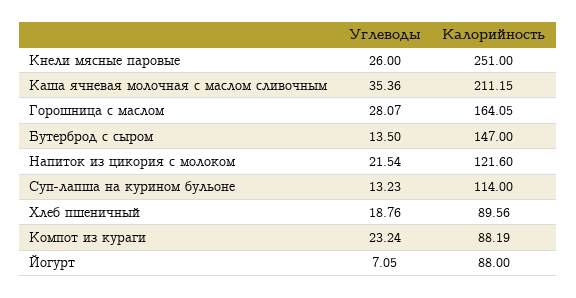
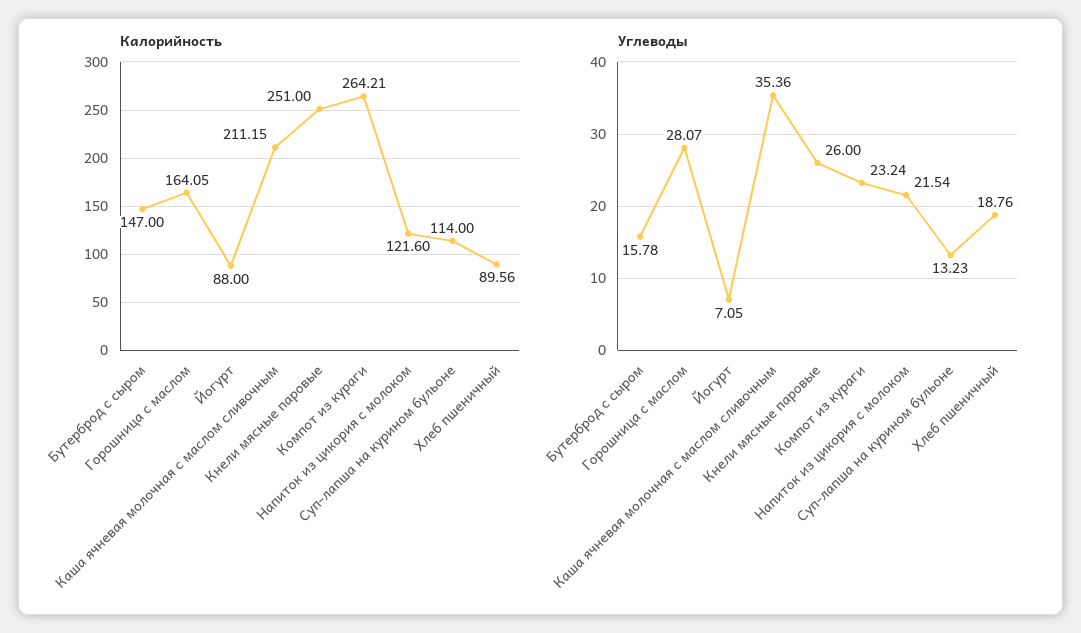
  {
    "Углеводы": {
      "Кнели мясные паровые": 26,
      "Каша ячневая молочная с маслом сливочным": 35.36,
      "Горошница с маслом": 28.07,
-     "Бутерброд с сыром": 13.5,
+     "Бутерброд с сыром": 15.78,
      "Напиток из цикория с молоком": 21.54,
      "Суп-лапша на курином бульоне": 13.23,
      "Хлеб пшеничный": 18.76,
      "Компот из кураги": 23.24,
      "Йогурт": 7.05
    },
    "Калорийность": {
      "Кнели мясные паровые": 251,
      "Каша ячневая молочная с маслом сливочным": 211.15,
      "Горошница с маслом": 164.05,
      "Бутерброд с сыром": 147,
      "Напиток из цикория с молоком": 121.6,
      "Суп-лапша на курином бульоне": 114,
      "Хлеб пшеничный": 89.56,
-     "Компот из кураги": 88.19,
+     "Компот из кураги": 264.21,
      "Йогурт": 88
    }
  }

